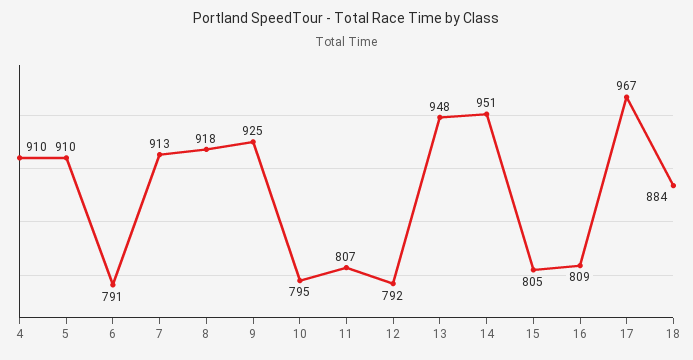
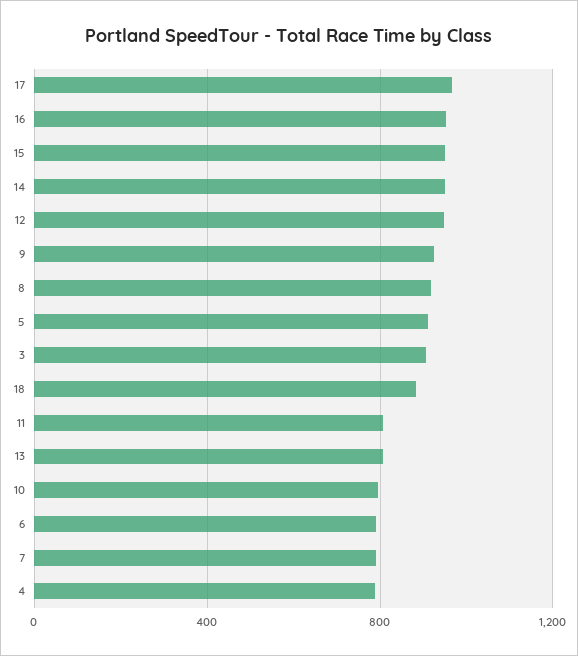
  {
-   "4": 910,
+   "4": 800,
    "5": 910,
    "6": 791,
-   "7": 913,
+   "7": 800,
    "8": 918,
    "9": 925,
    "10": 795,
    "11": 807,
-   "12": 792,
+   "12": 950,
-   "13": 948,
+   "13": 800,
    "14": 951,
-   "15": 805,
+   "15": 950,
-   "16": 809,
+   "16": 950,
    "17": 967,
-   "18": 884
+   "18": 884,
+   "3": 900
  }

